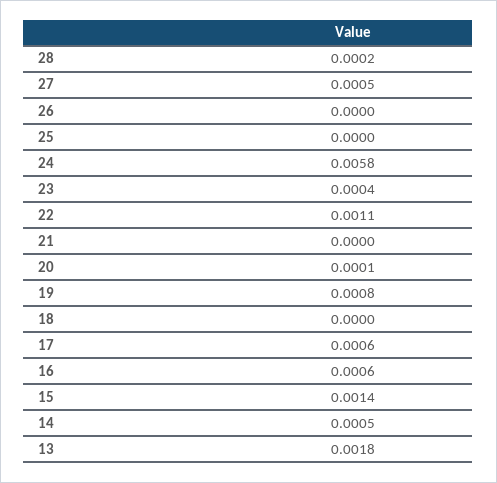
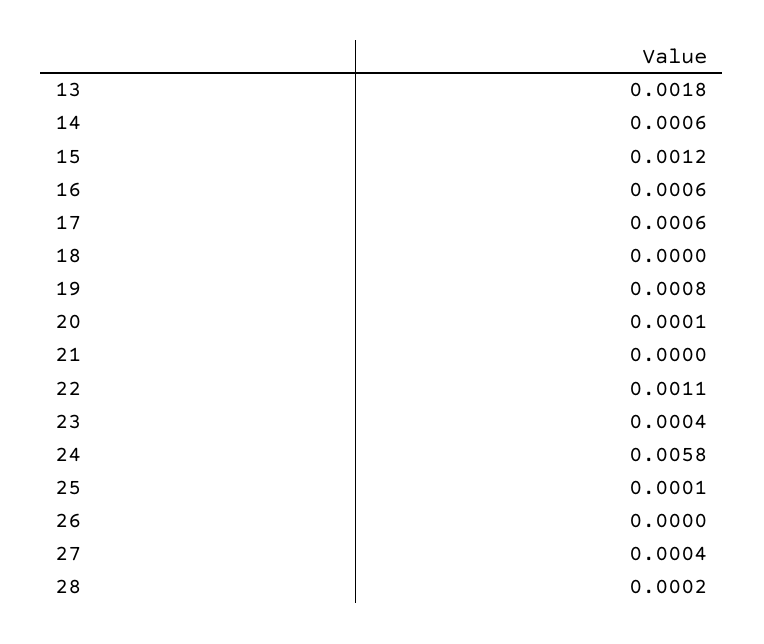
  {
    "28": 0.0002,
-   "27": 0.0005,
+   "27": 0.0004,
    "26": 0,
-   "25": 0,
+   "25": 0.0001,
    "24": 0.0058,
    "23": 0.0004,
    "22": 0.0011,
    "21": 0,
    "20": 0.0001,
    "19": 0.0008,
    "18": 0,
    "17": 0.0006,
    "16": 0.0006,
-   "15": 0.0014,
+   "15": 0.0012,
-   "14": 0.0005,
+   "14": 0.0006,
    "13": 0.0018
  }

